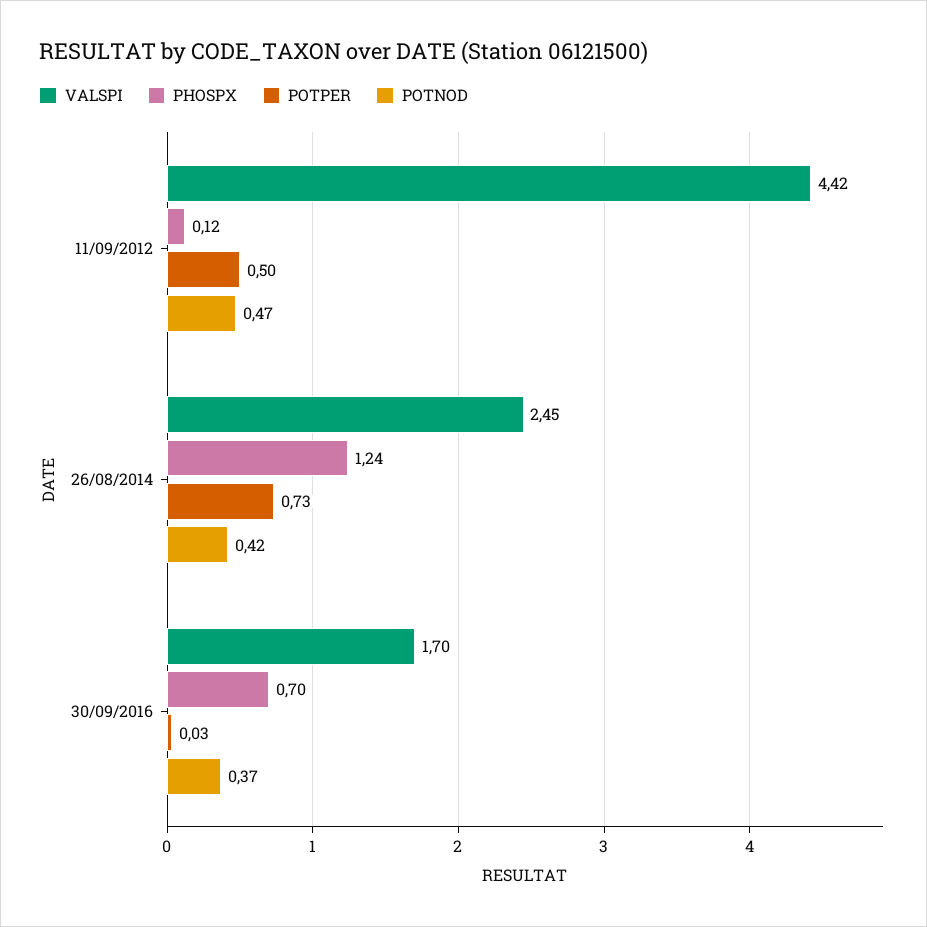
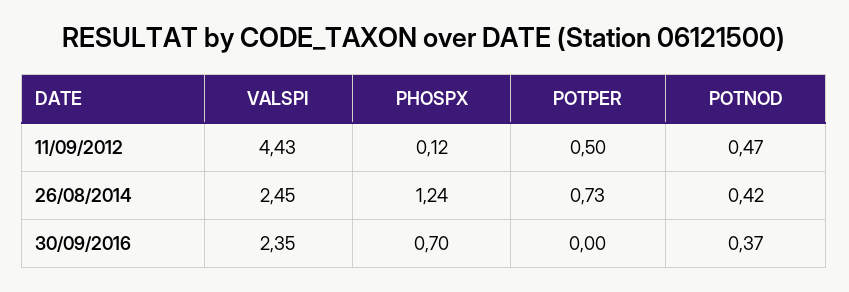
  {
    "VALSPI": {
-     "11/09/2012": 4.42,
+     "11/09/2012": 4.43,
      "26/08/2014": 2.45,
-     "30/09/2016": 1.7
+     "30/09/2016": 2.35
    },
    "PHOSPX": {
      "11/09/2012": 0.12,
      "26/08/2014": 1.24,
      "30/09/2016": 0.7
    },
    "POTPER": {
      "11/09/2012": 0.5,
      "26/08/2014": 0.73,
-     "30/09/2016": 0.03
+     "30/09/2016": 0
    },
    "POTNOD": {
      "11/09/2012": 0.47,
      "26/08/2014": 0.42,
      "30/09/2016": 0.37
    }
  }

